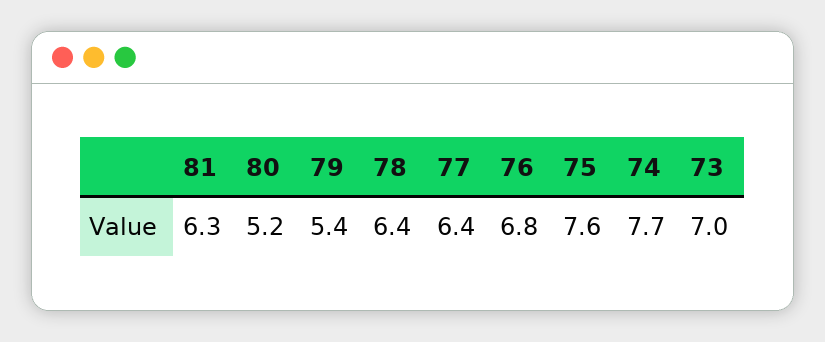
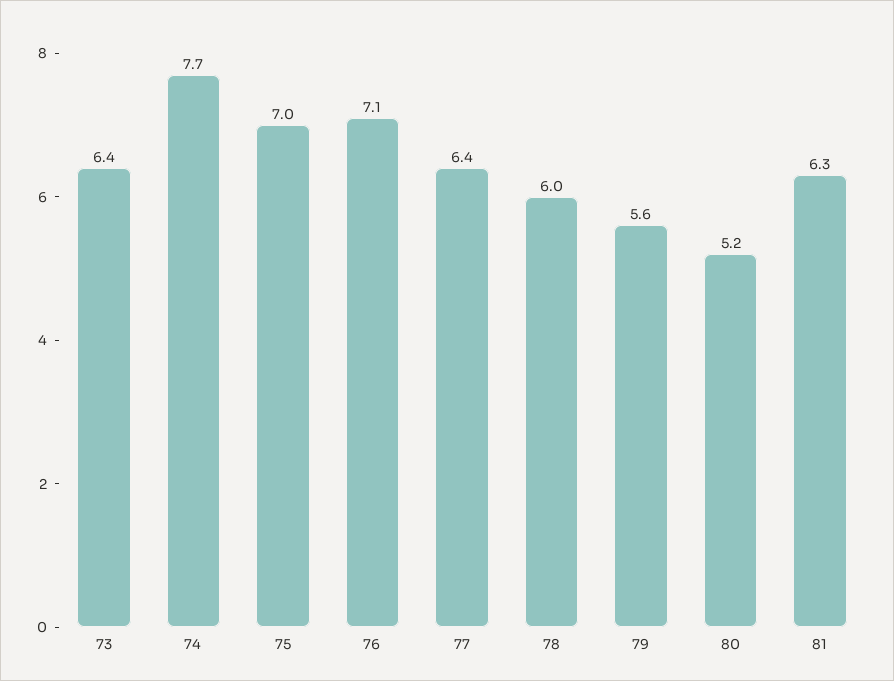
  {
    "81": 6.3,
    "80": 5.2,
-   "79": 5.4,
+   "79": 5.6,
-   "78": 6.4,
+   "78": 6,
    "77": 6.4,
-   "76": 6.8,
+   "76": 7.1,
-   "75": 7.6,
+   "75": 7,
    "74": 7.7,
-   "73": 7
+   "73": 6.4
  }

